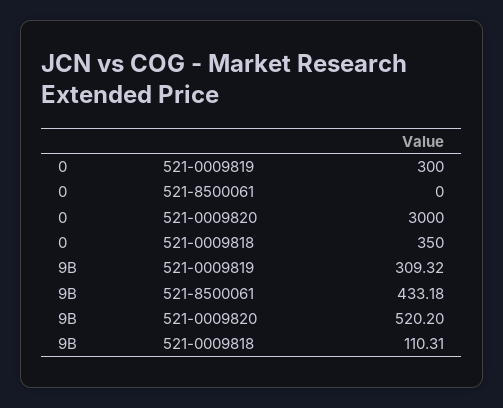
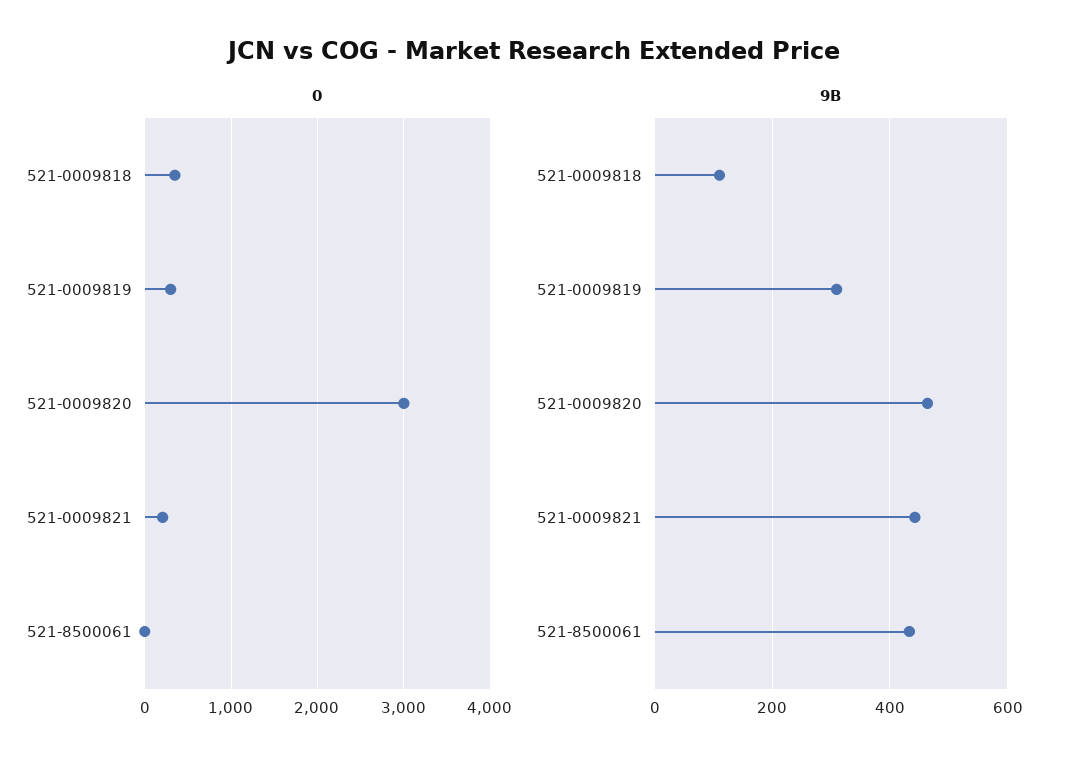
  {
    "0": {
      "521-0009819": 300,
      "521-8500061": 0,
      "521-0009820": 3000,
-     "521-0009818": 350
+     "521-0009818": 350,
+     "521-0009821": 200
    },
    "9B": {
      "521-0009819": 309.32,
      "521-8500061": 433.18,
-     "521-0009820": 520.2,
+     "521-0009820": 460,
-     "521-0009818": 110.31
+     "521-0009818": 110.31,
+     "521-0009821": 440
    }
  }

